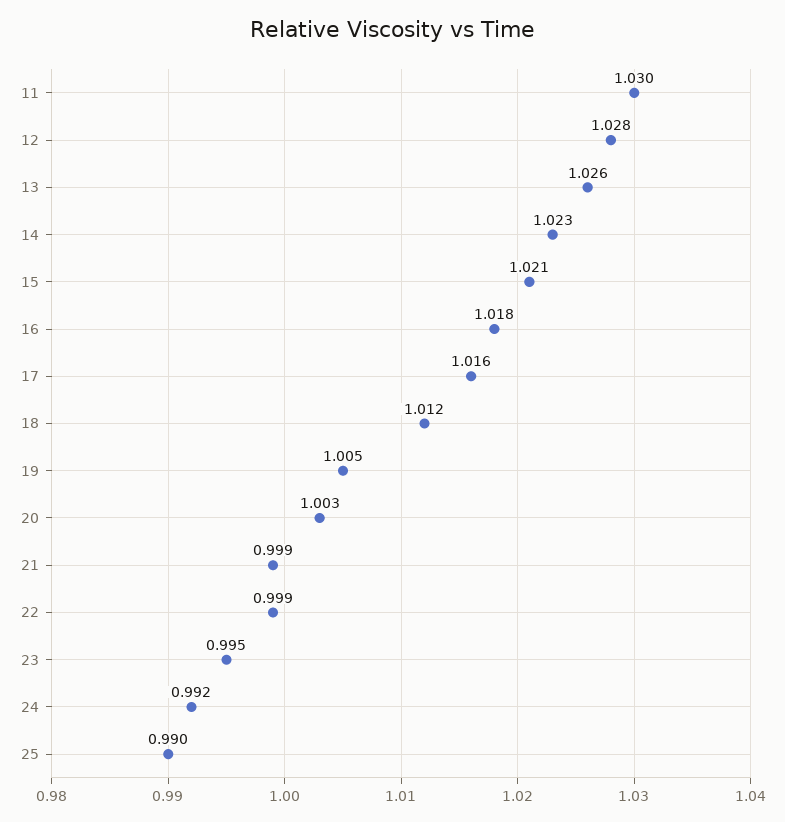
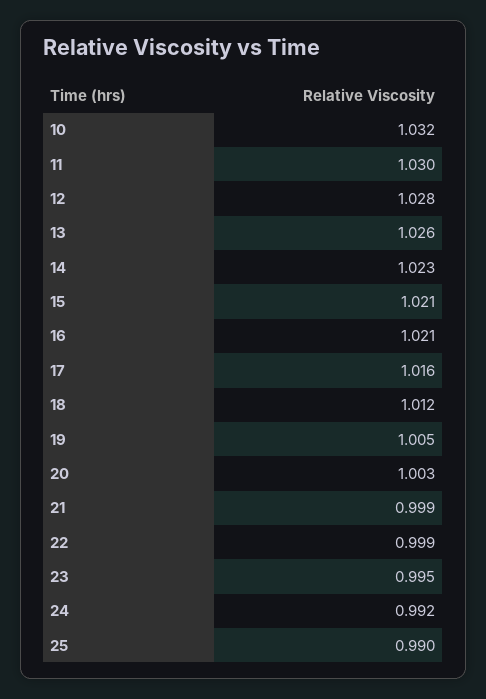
  {
    "11": 1.03,
    "12": 1.028,
    "13": 1.026,
    "14": 1.023,
    "15": 1.021,
-   "16": 1.018,
+   "16": 1.021,
    "17": 1.016,
    "18": 1.012,
    "19": 1.005,
    "20": 1.003,
    "21": 0.999,
    "22": 0.999,
    "23": 0.995,
    "24": 0.992,
-   "25": 0.99
+   "25": 0.99,
+   "10": 1.032
  }

